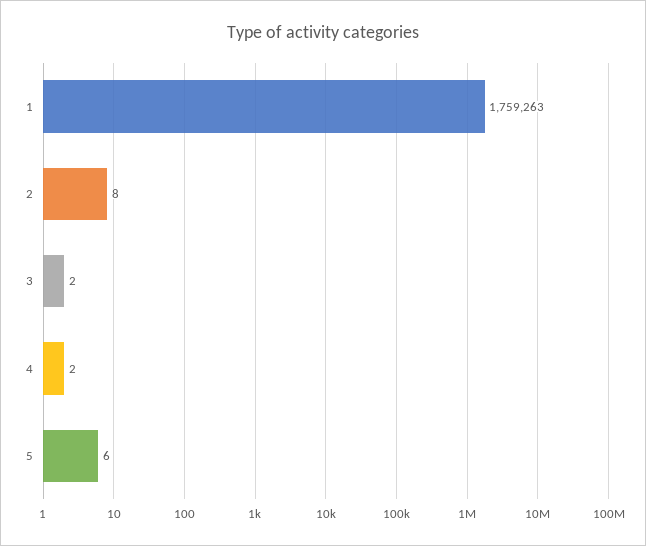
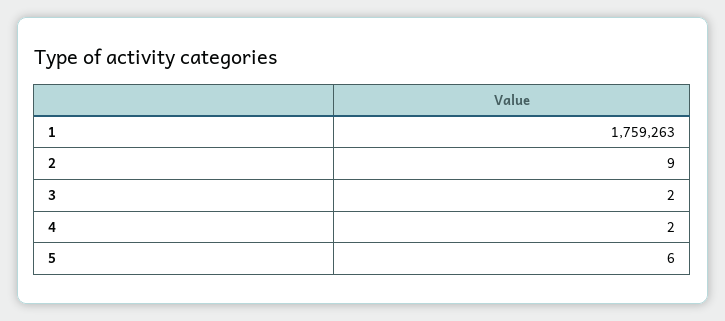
  {
    "1": 1759263,
-   "2": 8,
+   "2": 9,
    "3": 2,
    "4": 2,
    "5": 6
  }

